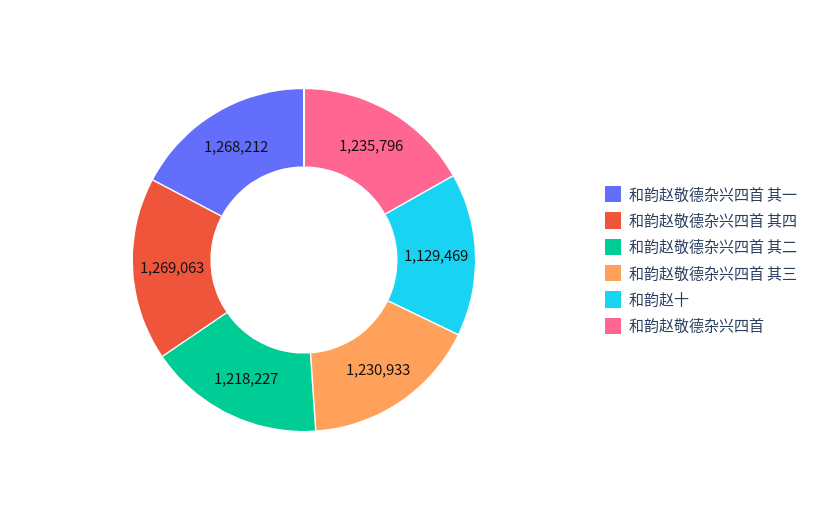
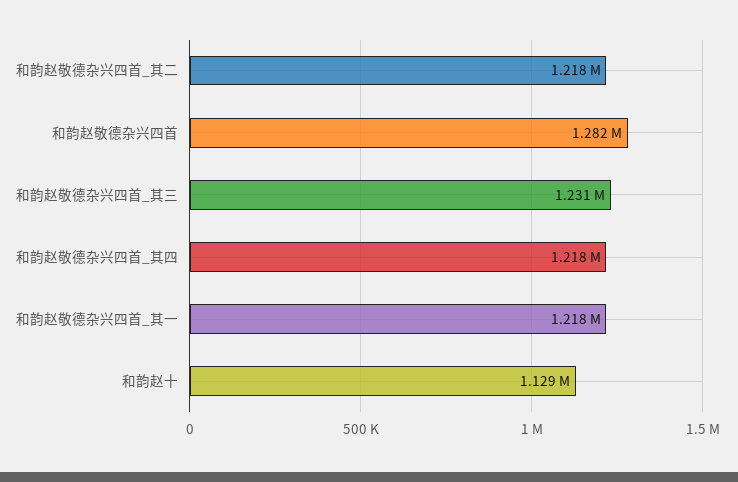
  {
-   "和韵赵敬德杂兴四首 其一": 1268212,
+   "和韵赵敬德杂兴四首 其一": 1218000,
-   "和韵赵敬德杂兴四首 其四": 1269063,
+   "和韵赵敬德杂兴四首 其四": 1218000,
    "和韵赵敬德杂兴四首 其二": 1218227,
    "和韵赵敬德杂兴四首 其三": 1230933,
    "和韵赵十": 1129469,
-   "和韵赵敬德杂兴四首": 1235796
+   "和韵赵敬德杂兴四首": 1282000
  }

